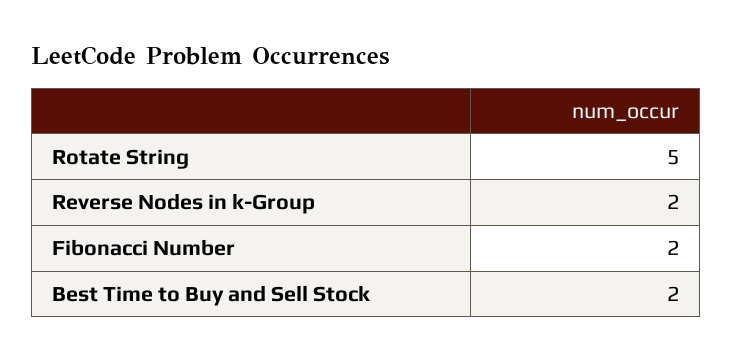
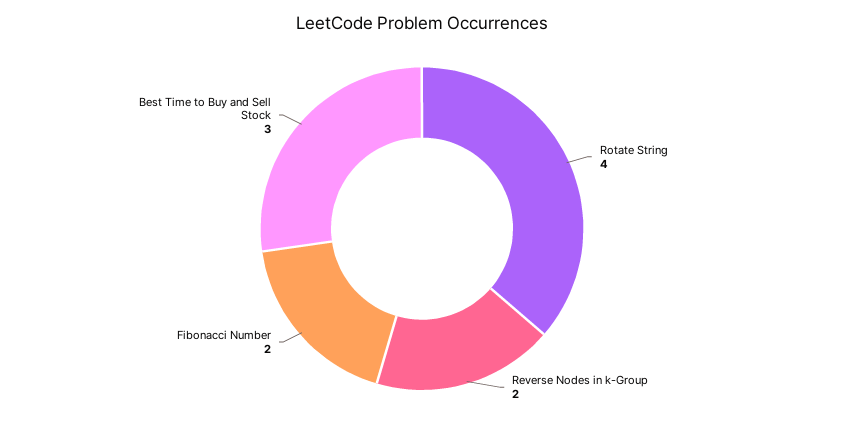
  {
-   "Rotate String": 5,
+   "Rotate String": 4,
    "Reverse Nodes in k-Group": 2,
    "Fibonacci Number": 2,
-   "Best Time to Buy and Sell Stock": 2
+   "Best Time to Buy and Sell Stock": 3
  }

